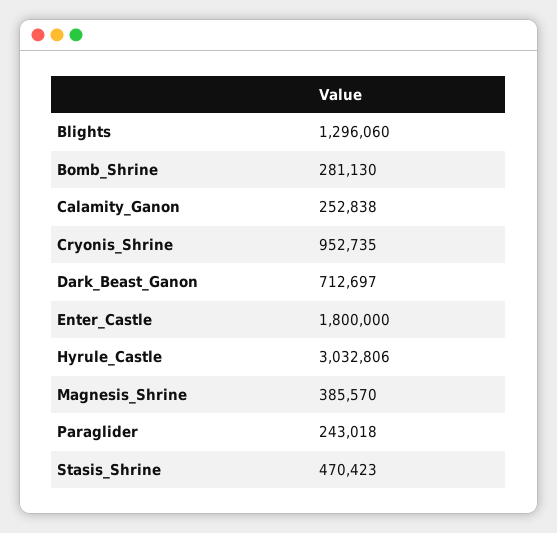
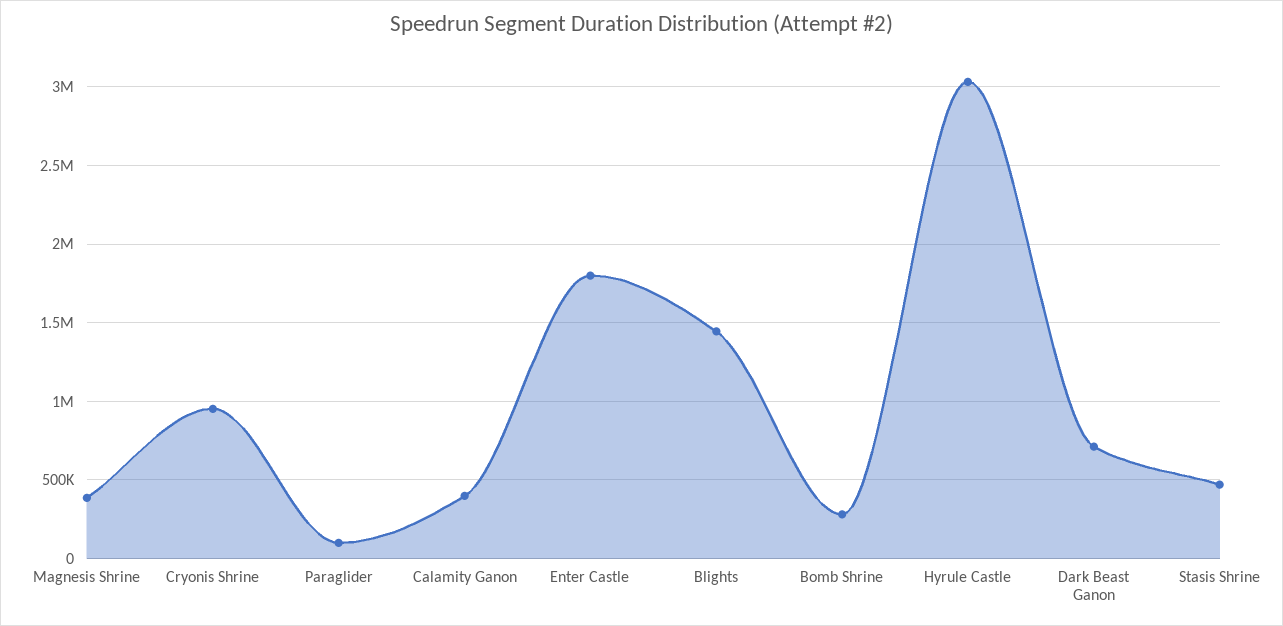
  {
-   "Blights": 1296060,
+   "Blights": 1450000,
    "Bomb_Shrine": 281130,
-   "Calamity_Ganon": 252838,
+   "Calamity_Ganon": 400000,
    "Cryonis_Shrine": 952735,
    "Dark_Beast_Ganon": 712697,
    "Enter_Castle": 1800000,
    "Hyrule_Castle": 3032806,
    "Magnesis_Shrine": 385570,
-   "Paraglider": 243018,
+   "Paraglider": 100000,
    "Stasis_Shrine": 470423
  }

